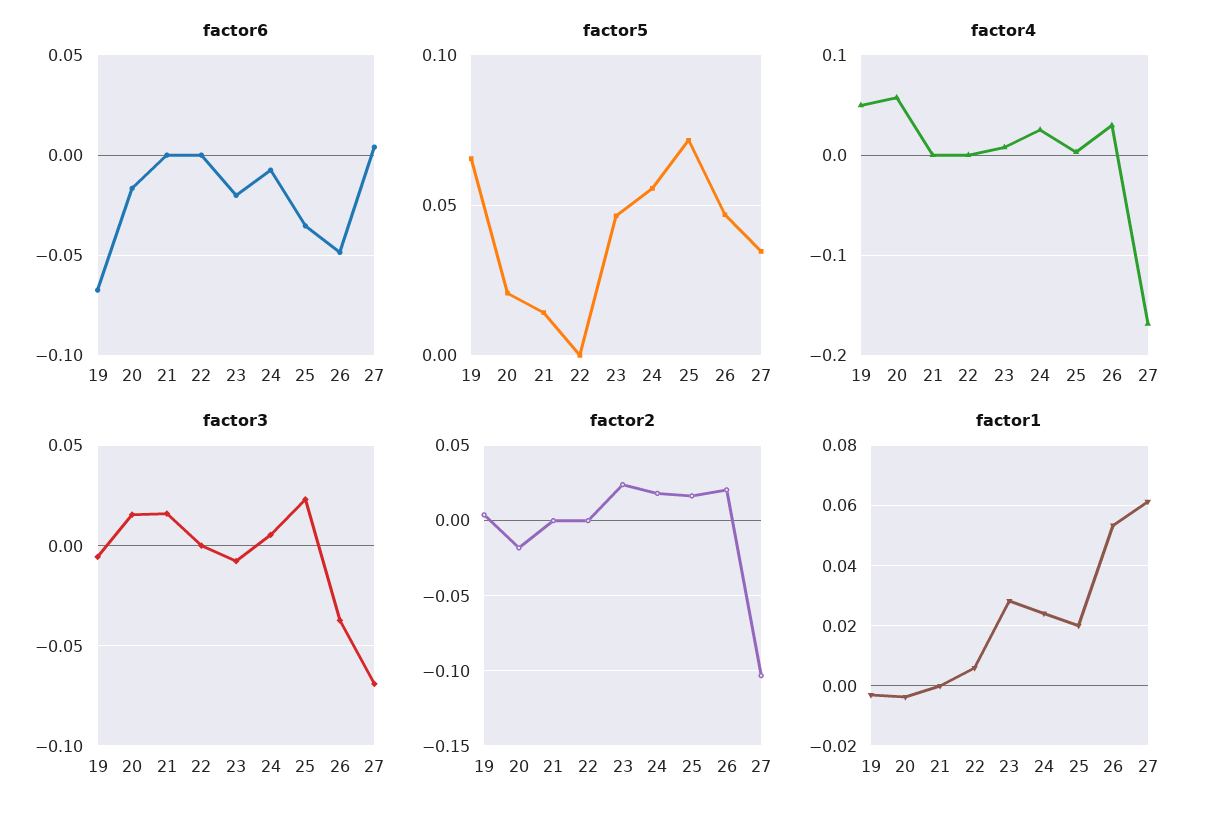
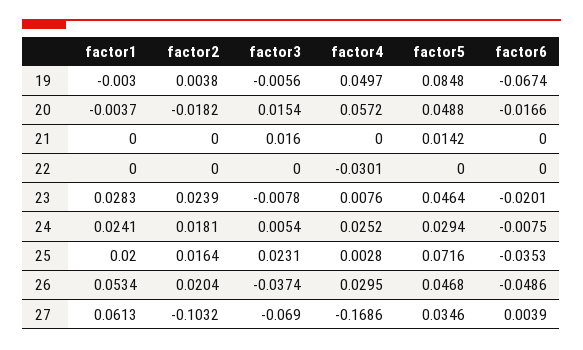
  {
    "factor6": {
      "19": -0.0674,
      "20": -0.0166,
      "21": 0,
      "22": 0,
      "23": -0.0201,
      "24": -0.0075,
      "25": -0.0353,
      "26": -0.0486,
      "27": 0.0039
    },
    "factor5": {
-     "19": 0.065,
+     "19": 0.0848,
-     "20": 0.02,
+     "20": 0.0488,
      "21": 0.0142,
      "22": 0,
      "23": 0.0464,
-     "24": 0.055,
+     "24": 0.0294,
      "25": 0.0716,
      "26": 0.0468,
      "27": 0.0346
    },
    "factor4": {
      "19": 0.0497,
      "20": 0.0572,
      "21": 0,
-     "22": 0,
+     "22": -0.0301,
      "23": 0.0076,
      "24": 0.0252,
      "25": 0.0028,
      "26": 0.0295,
      "27": -0.1686
    },
    "factor3": {
      "19": -0.0056,
      "20": 0.0154,
      "21": 0.016,
      "22": 0,
      "23": -0.0078,
      "24": 0.0054,
      "25": 0.0231,
      "26": -0.0374,
      "27": -0.069
    },
    "factor2": {
      "19": 0.0038,
      "20": -0.0182,
      "21": 0,
      "22": 0,
      "23": 0.0239,
      "24": 0.0181,
      "25": 0.0164,
      "26": 0.0204,
      "27": -0.1032
    },
    "factor1": {
      "19": -0.003,
      "20": -0.0037,
      "21": 0,
-     "22": 0.006,
+     "22": 0,
      "23": 0.0283,
      "24": 0.0241,
      "25": 0.02,
      "26": 0.0534,
      "27": 0.0613
    }
  }

